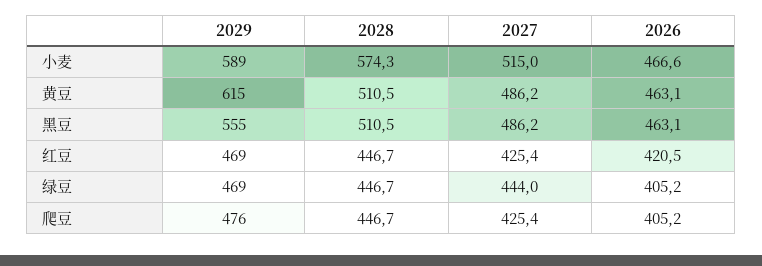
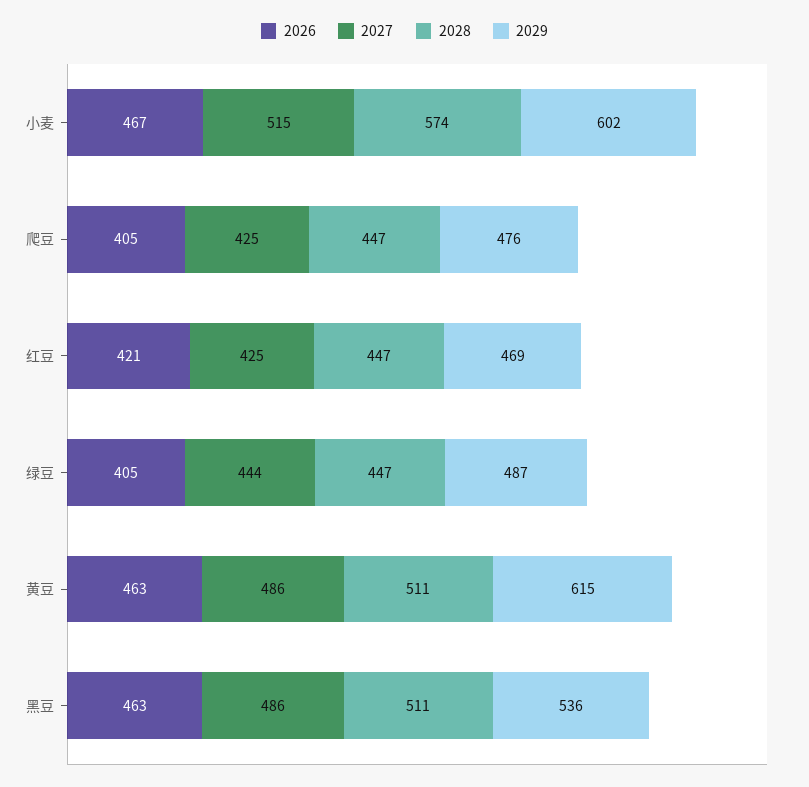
  {
    "2029": {
-     "小麦": 589,
+     "小麦": 602,
      "黄豆": 615,
-     "黑豆": 555,
+     "黑豆": 536,
      "红豆": 469,
-     "绿豆": 469,
+     "绿豆": 487,
      "爬豆": 476
    },
    "2028": {
      "小麦": 574.3,
      "黄豆": 510.5,
      "黑豆": 510.5,
      "红豆": 446.7,
      "绿豆": 446.7,
      "爬豆": 446.7
    },
    "2027": {
      "小麦": 515,
      "黄豆": 486.2,
      "黑豆": 486.2,
      "红豆": 425.4,
      "绿豆": 444,
      "爬豆": 425.4
    },
    "2026": {
      "小麦": 466.6,
      "黄豆": 463.1,
      "黑豆": 463.1,
      "红豆": 420.5,
      "绿豆": 405.2,
      "爬豆": 405.2
    }
  }

